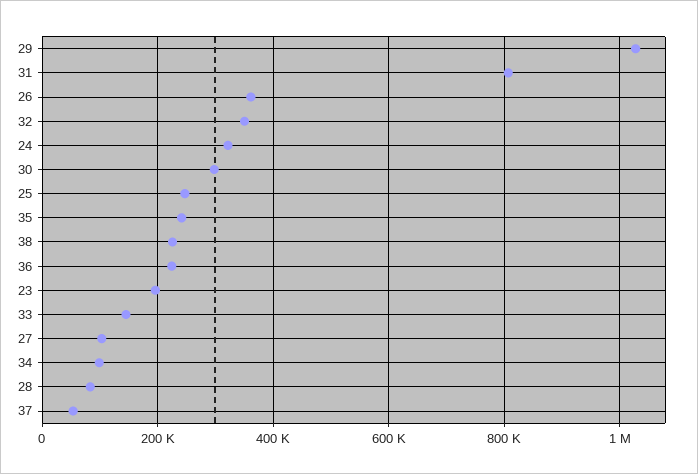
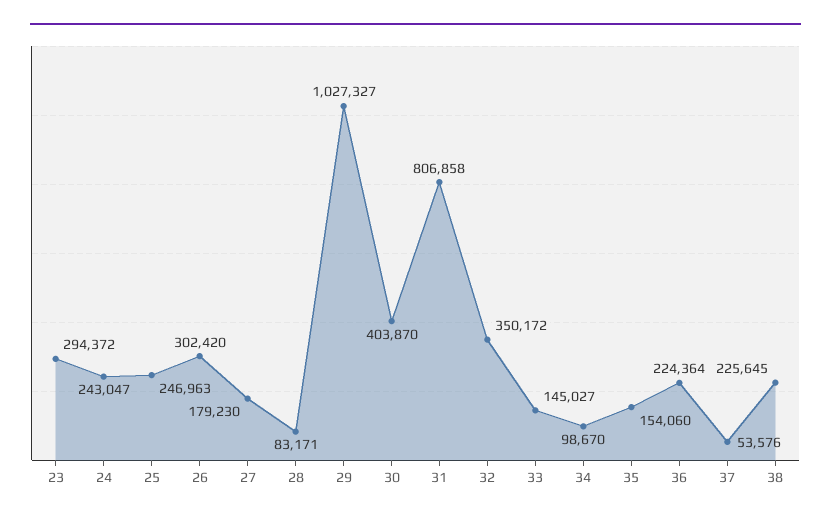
  {
    "29": 1027327,
    "31": 806858,
-   "26": 360000,
+   "26": 302420,
    "32": 350172,
-   "24": 320000,
+   "24": 243047,
-   "30": 300000,
+   "30": 403870,
    "25": 246963,
-   "35": 240000,
+   "35": 154060,
    "38": 225645,
    "36": 224364,
-   "23": 200000,
+   "23": 294372,
    "33": 145027,
-   "27": 100000,
+   "27": 179230,
    "34": 98670,
    "28": 83171,
    "37": 53576
  }

